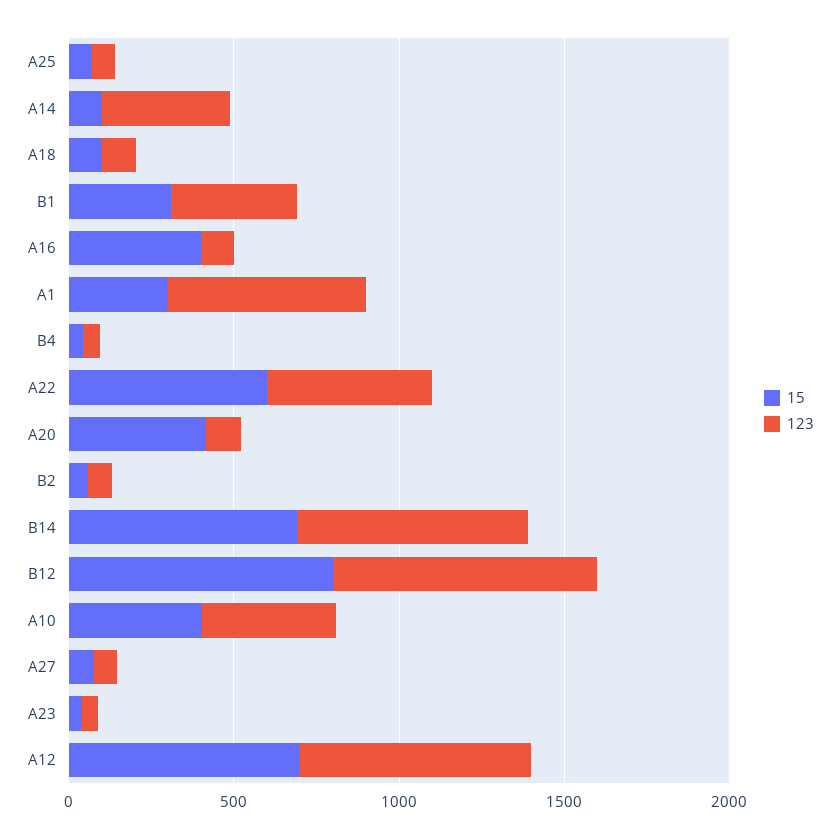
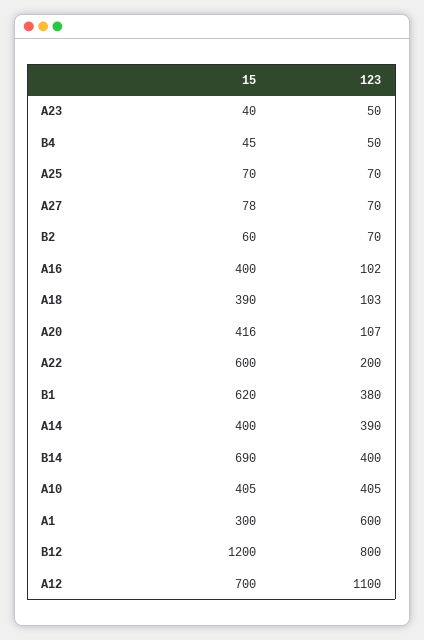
  {
    "15": {
      "A25": 70,
-     "A14": 100,
+     "A14": 400,
-     "A18": 100,
+     "A18": 390,
-     "B1": 300,
+     "B1": 620,
      "A16": 400,
      "A1": 300,
      "B4": 45,
      "A22": 600,
      "A20": 416,
      "B2": 60,
      "B14": 690,
-     "B12": 800,
+     "B12": 1200,
      "A10": 405,
      "A27": 78,
      "A23": 40,
      "A12": 700
    },
    "123": {
      "A25": 70,
      "A14": 390,
      "A18": 103,
      "B1": 380,
      "A16": 102,
      "A1": 600,
      "B4": 50,
-     "A22": 500,
+     "A22": 200,
      "A20": 107,
      "B2": 70,
-     "B14": 700,
+     "B14": 400,
      "B12": 800,
      "A10": 405,
      "A27": 70,
      "A23": 50,
-     "A12": 700
+     "A12": 1100
    }
  }

